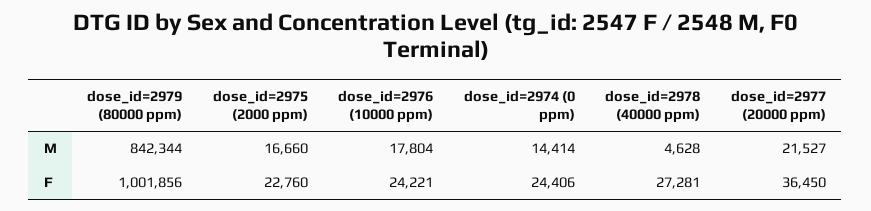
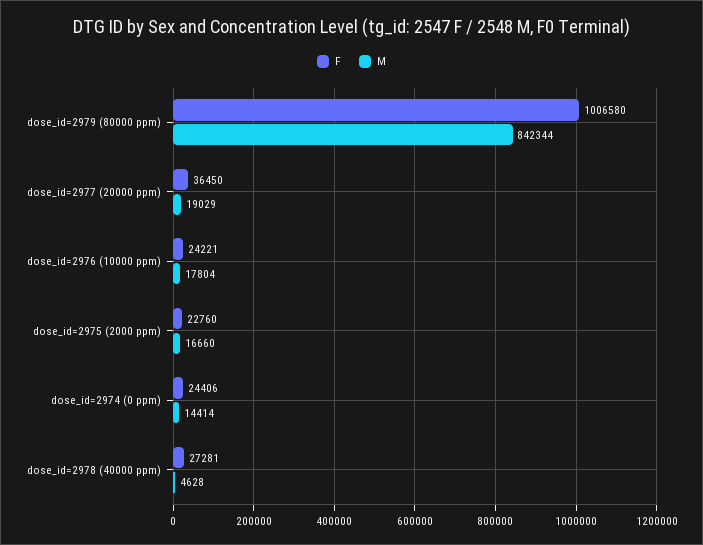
  {
    "M": {
      "dose_id=2979 (80000 ppm)": 842344,
      "dose_id=2975 (2000 ppm)": 16660,
      "dose_id=2976 (10000 ppm)": 17804,
      "dose_id=2974 (0 ppm)": 14414,
      "dose_id=2978 (40000 ppm)": 4628,
-     "dose_id=2977 (20000 ppm)": 21527
+     "dose_id=2977 (20000 ppm)": 19029
    },
    "F": {
-     "dose_id=2979 (80000 ppm)": 1001856,
+     "dose_id=2979 (80000 ppm)": 1006580,
      "dose_id=2975 (2000 ppm)": 22760,
      "dose_id=2976 (10000 ppm)": 24221,
      "dose_id=2974 (0 ppm)": 24406,
      "dose_id=2978 (40000 ppm)": 27281,
      "dose_id=2977 (20000 ppm)": 36450
    }
  }

